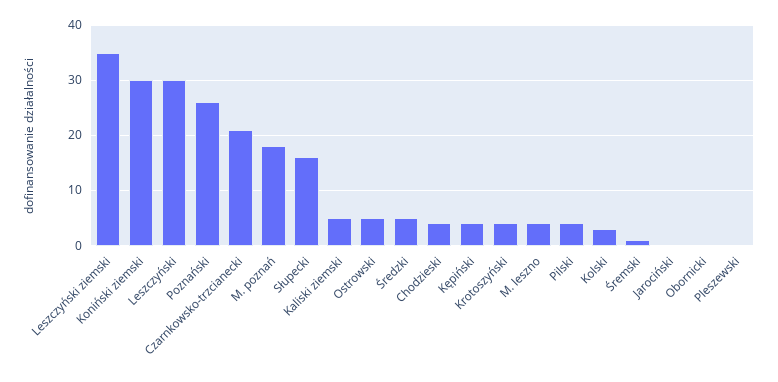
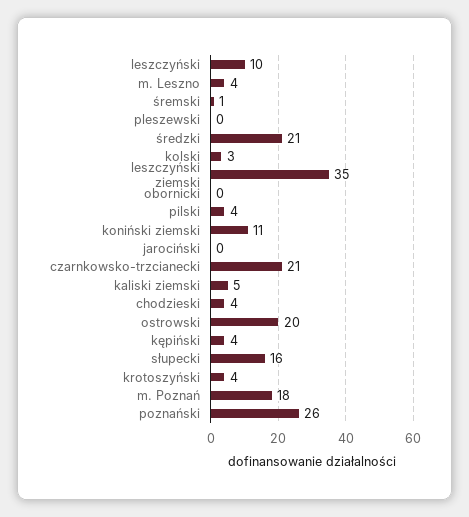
  {
    "Leszczyński ziemski": 35,
-   "Koniński ziemski": 30,
+   "Koniński ziemski": 11,
-   "Leszczyński": 30,
+   "Leszczyński": 10,
    "Poznański": 26,
    "Czarnkowsko-trzcianecki": 21,
    "M. poznań": 18,
    "Słupecki": 16,
    "Kaliski ziemski": 5,
-   "Ostrowski": 5,
+   "Ostrowski": 20,
-   "Średzki": 5,
+   "Średzki": 21,
    "Chodzieski": 4,
    "Kępiński": 4,
    "Krotoszyński": 4,
    "M. leszno": 4,
    "Pilski": 4,
    "Kolski": 3,
    "Śremski": 1,
    "Jarociński": 0,
    "Obornicki": 0,
    "Pleszewski": 0
  }

